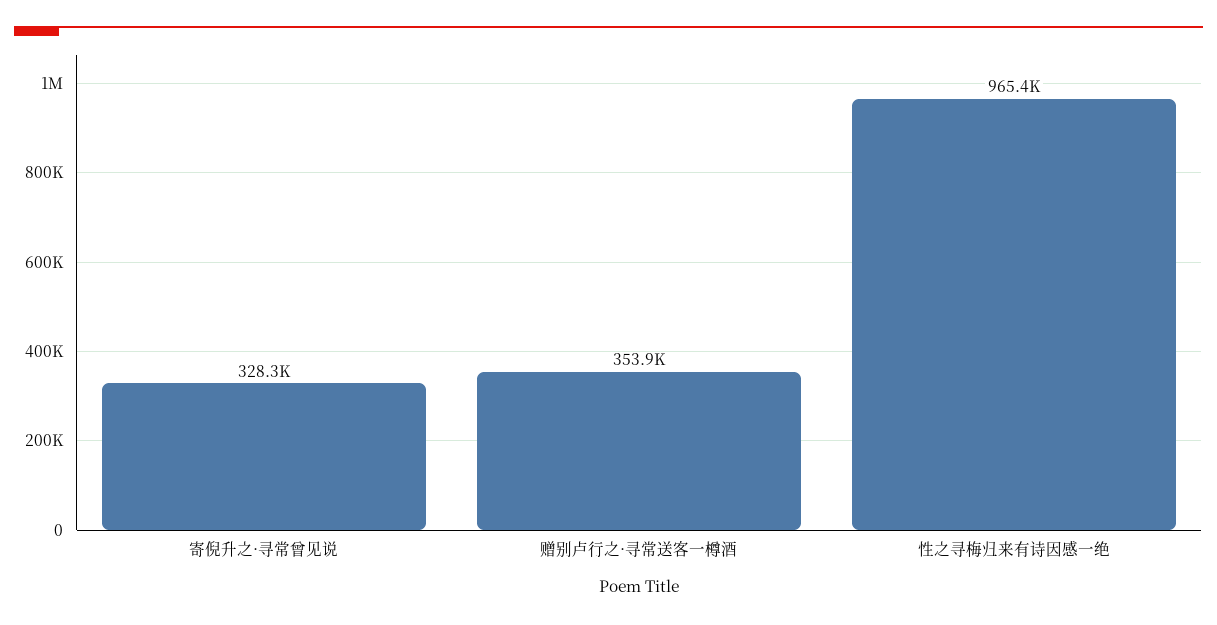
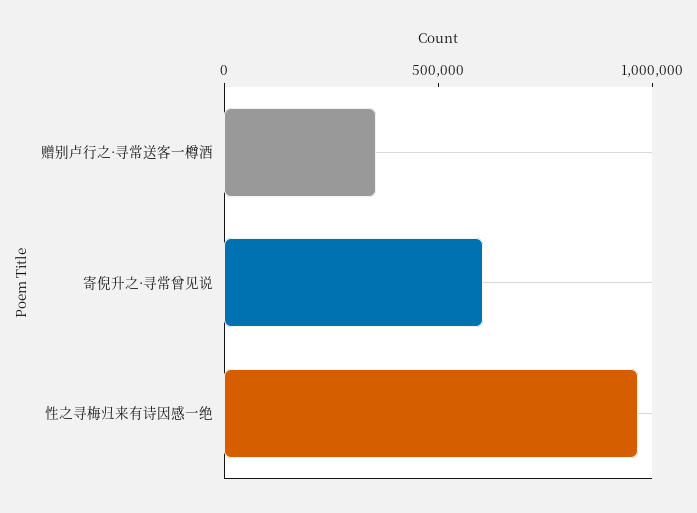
  {
-   "寄倪升之·寻常曾见说": 328300,
+   "寄倪升之·寻常曾见说": 600000,
    "赠别卢行之·寻常送客一樽酒": 353900,
    "性之寻梅归来有诗因感一绝": 965400
  }

